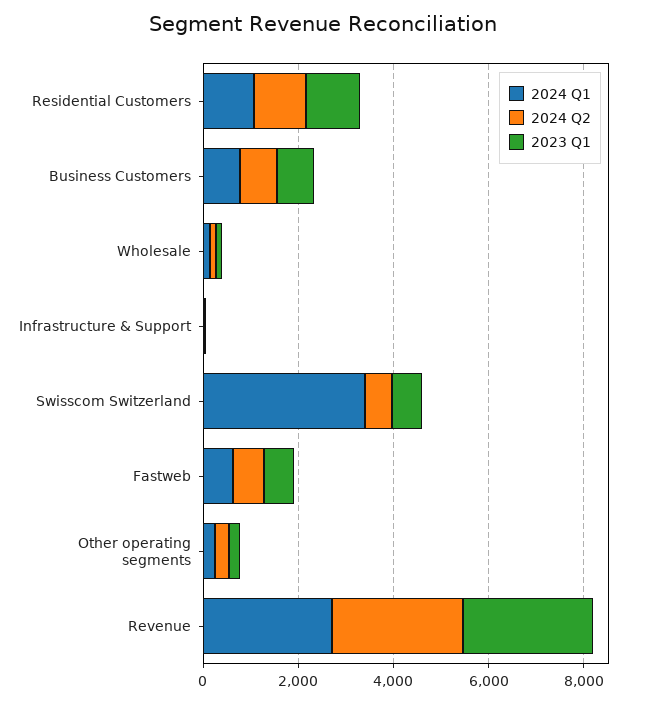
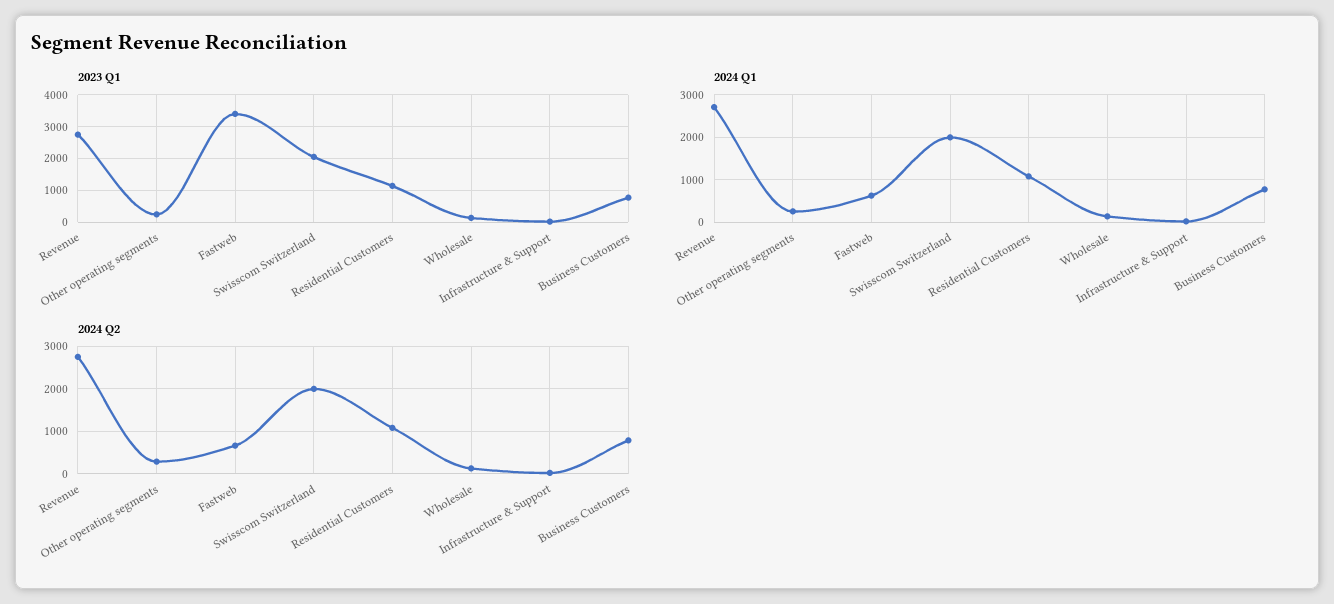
  {
    "2024 Q1": {
      "Residential Customers": 1000,
      "Business Customers": 800,
      "Wholesale": 200,
      "Infrastructure & Support": 0,
-     "Swisscom Switzerland": 3500,
+     "Swisscom Switzerland": 2000,
      "Fastweb": 600,
      "Other operating segments": 200,
      "Revenue": 2800
    },
    "2024 Q2": {
      "Residential Customers": 1000,
      "Business Customers": 800,
      "Wholesale": 200,
      "Infrastructure & Support": 0,
-     "Swisscom Switzerland": 500,
+     "Swisscom Switzerland": 2000,
      "Fastweb": 600,
      "Other operating segments": 200,
      "Revenue": 2800
    },
    "2023 Q1": {
      "Residential Customers": 1200,
      "Business Customers": 800,
      "Wholesale": 200,
      "Infrastructure & Support": 0,
-     "Swisscom Switzerland": 500,
+     "Swisscom Switzerland": 2000,
-     "Fastweb": 500,
+     "Fastweb": 3400,
      "Other operating segments": 200,
      "Revenue": 2800
    }
  }

